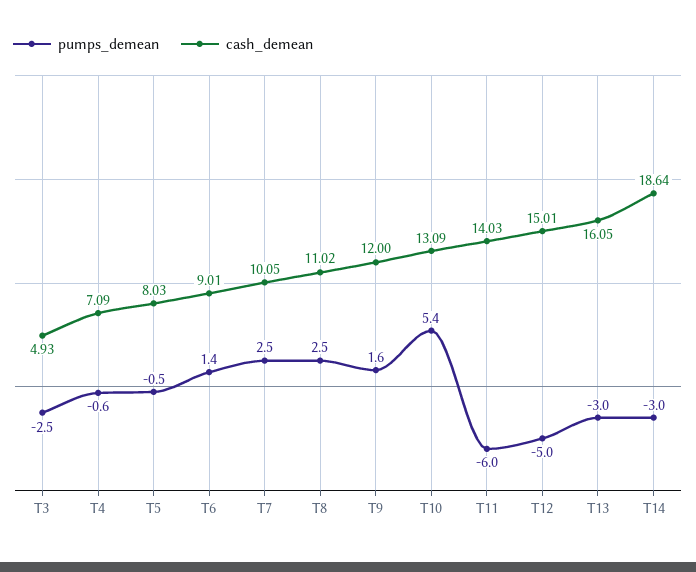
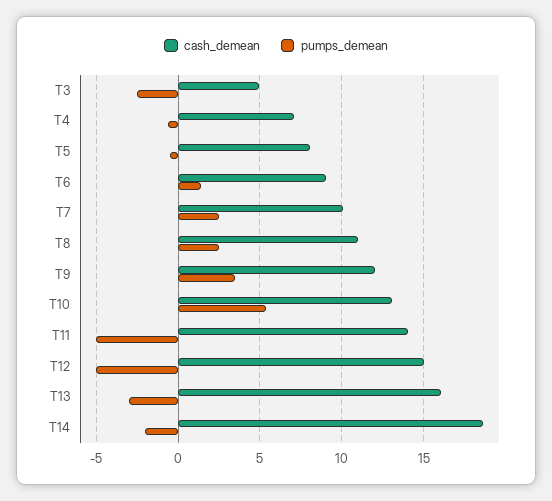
  {
    "pumps_demean": {
      "T3": -2.5,
      "T4": -0.6,
      "T5": -0.5,
      "T6": 1.4,
      "T7": 2.5,
      "T8": 2.5,
-     "T9": 1.6,
+     "T9": 3.5,
      "T10": 5.4,
-     "T11": -6,
+     "T11": -5,
      "T12": -5,
      "T13": -3,
-     "T14": -3
+     "T14": -2
    },
    "cash_demean": {
      "T3": 4.93,
      "T4": 7.09,
      "T5": 8.03,
      "T6": 9.01,
      "T7": 10.05,
      "T8": 11.02,
      "T9": 12,
      "T10": 13.09,
      "T11": 14.03,
      "T12": 15.01,
      "T13": 16.05,
      "T14": 18.64
    }
  }

